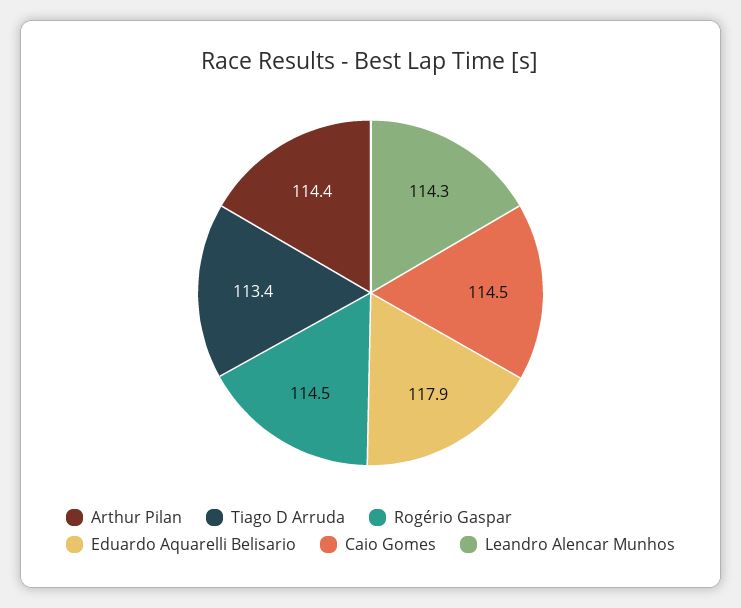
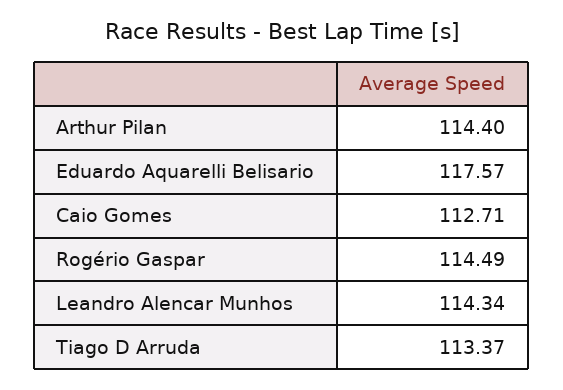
  {
    "Arthur Pilan": 114.4,
    "Tiago D Arruda": 113.37,
    "Rogério Gaspar": 114.49,
-   "Eduardo Aquarelli Belisario": 117.9,
+   "Eduardo Aquarelli Belisario": 117.57,
-   "Caio Gomes": 114.5,
+   "Caio Gomes": 112.71,
    "Leandro Alencar Munhos": 114.34
  }

